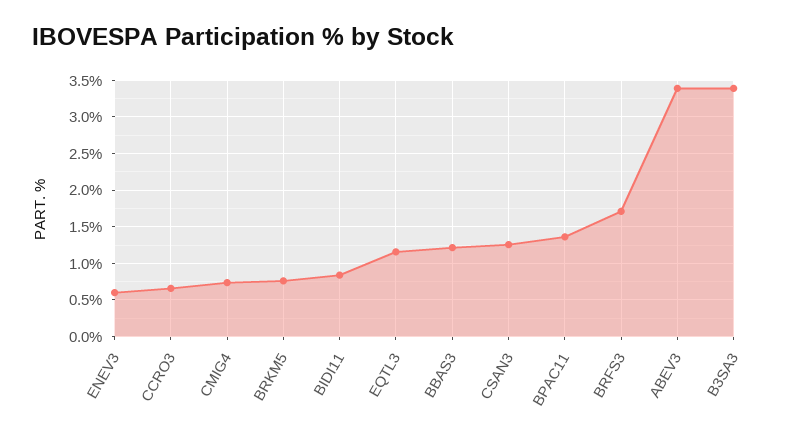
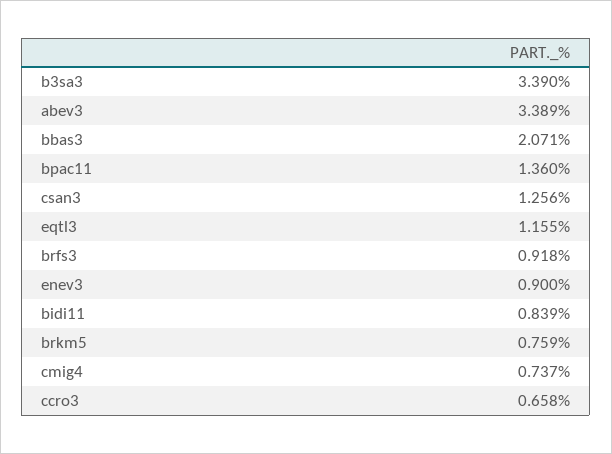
  {
-   "ENEV3": 0.6,
+   "ENEV3": 0.9,
    "CCRO3": 0.658,
    "CMIG4": 0.737,
    "BRKM5": 0.759,
    "BIDI11": 0.839,
    "EQTL3": 1.155,
-   "BBAS3": 1.2,
+   "BBAS3": 2.071,
    "CSAN3": 1.256,
    "BPAC11": 1.36,
-   "BRFS3": 1.7,
+   "BRFS3": 0.918,
    "ABEV3": 3.389,
    "B3SA3": 3.39
  }

